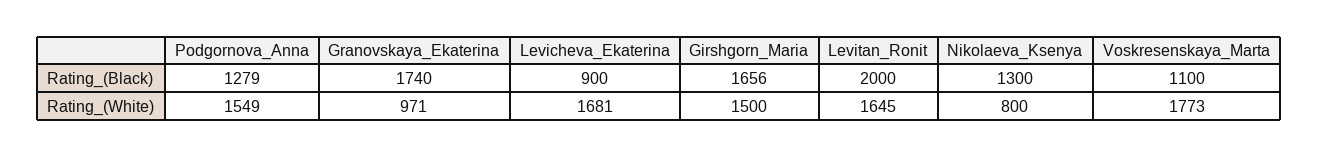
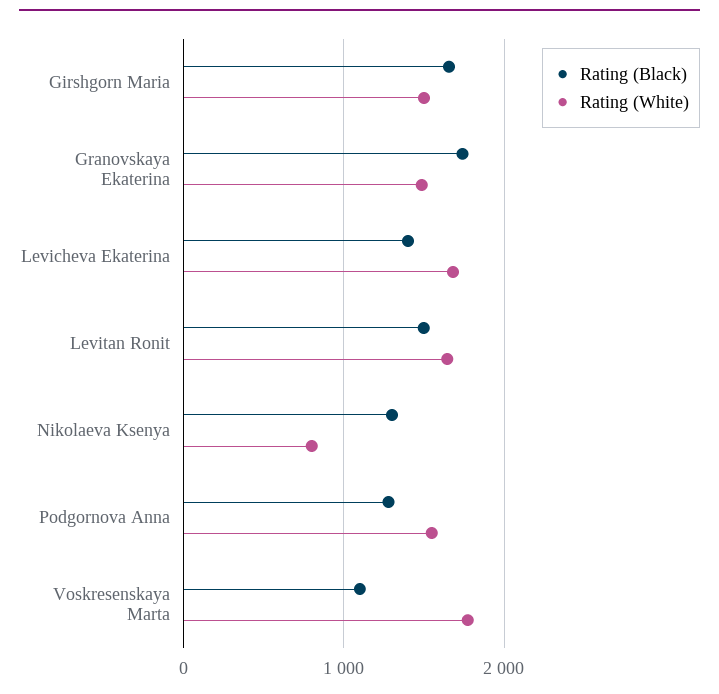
  {
    "Rating_(Black)": {
      "Podgornova_Anna": 1279,
      "Granovskaya_Ekaterina": 1740,
-     "Levicheva_Ekaterina": 900,
+     "Levicheva_Ekaterina": 1400,
      "Girshgorn_Maria": 1656,
-     "Levitan_Ronit": 2000,
+     "Levitan_Ronit": 1500,
      "Nikolaeva_Ksenya": 1300,
      "Voskresenskaya_Marta": 1100
    },
    "Rating_(White)": {
      "Podgornova_Anna": 1549,
-     "Granovskaya_Ekaterina": 971,
+     "Granovskaya_Ekaterina": 1500,
      "Levicheva_Ekaterina": 1681,
      "Girshgorn_Maria": 1500,
      "Levitan_Ronit": 1645,
      "Nikolaeva_Ksenya": 800,
      "Voskresenskaya_Marta": 1773
    }
  }

